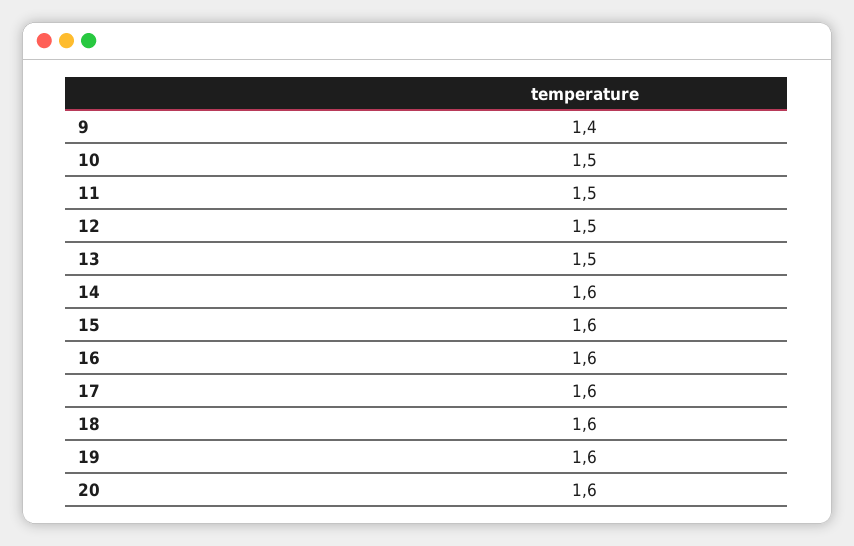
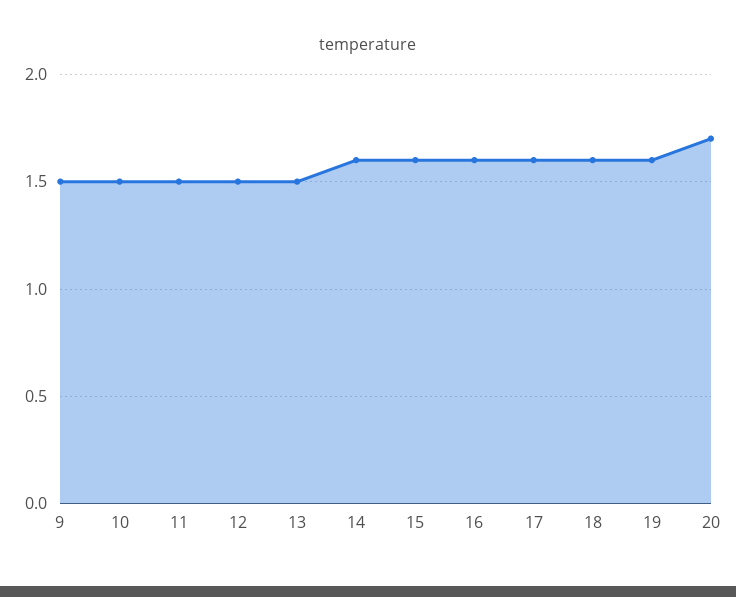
  {
-   "9": 1.4,
+   "9": 1.5,
    "10": 1.5,
    "11": 1.5,
    "12": 1.5,
    "13": 1.5,
    "14": 1.6,
    "15": 1.6,
    "16": 1.6,
    "17": 1.6,
    "18": 1.6,
    "19": 1.6,
-   "20": 1.6
+   "20": 1.7
  }

